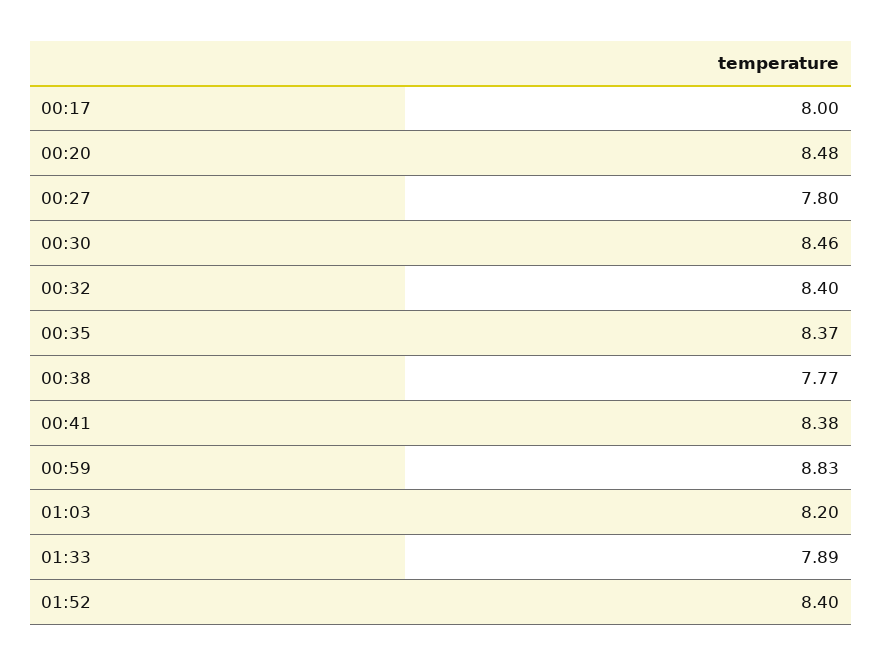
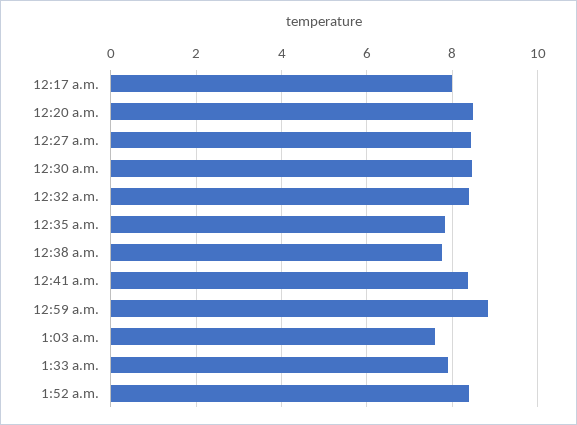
  {
    "00:17": 8,
    "00:20": 8.48,
-   "00:27": 7.8,
+   "00:27": 8.4,
    "00:30": 8.46,
    "00:32": 8.4,
-   "00:35": 8.37,
+   "00:35": 7.8,
    "00:38": 7.77,
    "00:41": 8.38,
    "00:59": 8.83,
-   "01:03": 8.2,
+   "01:03": 7.6,
    "01:33": 7.89,
    "01:52": 8.4
  }

